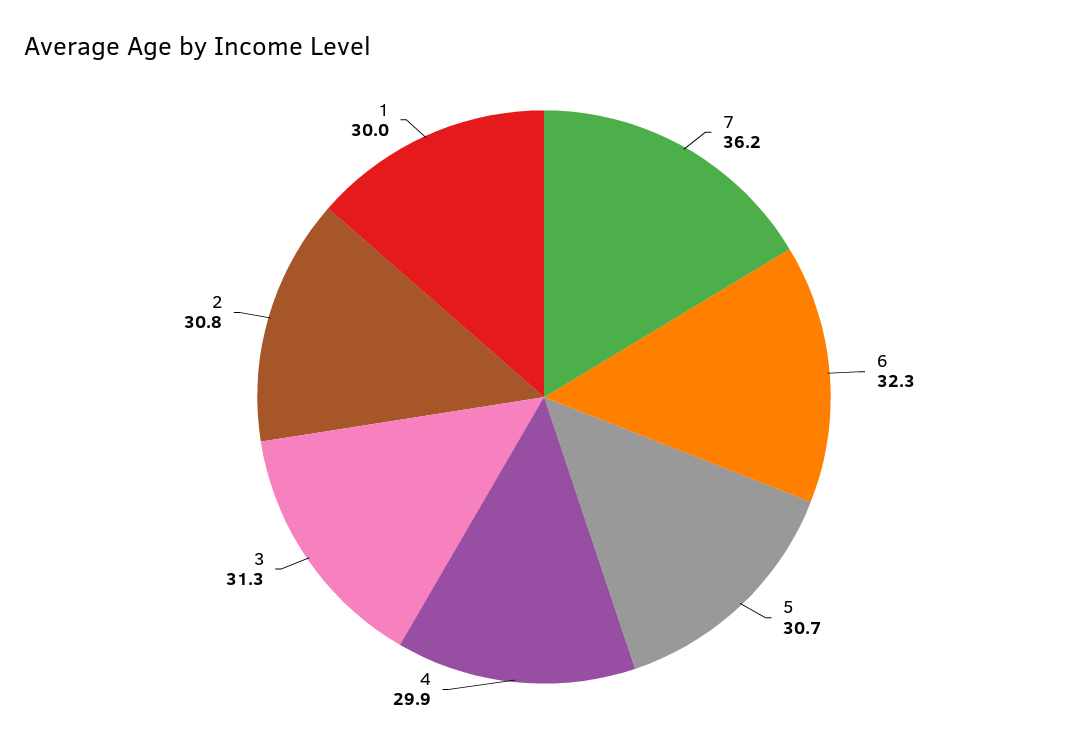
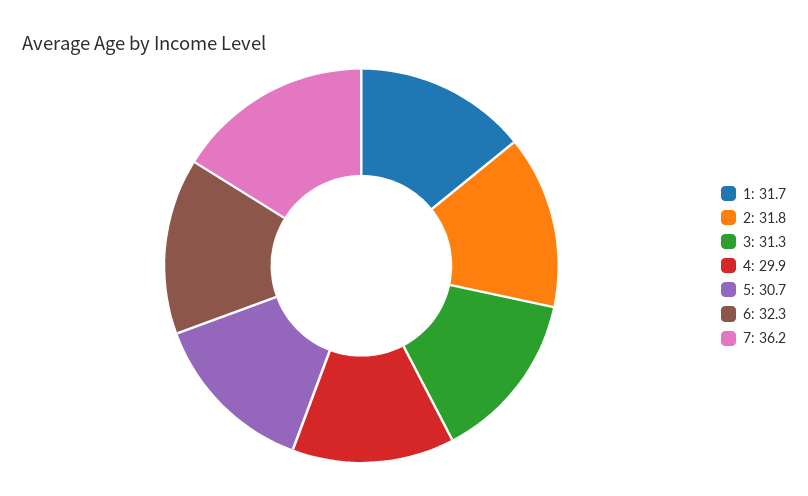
  {
    "7": 36.2,
    "6": 32.3,
    "5": 30.7,
    "4": 29.9,
    "3": 31.3,
-   "2": 30.8,
+   "2": 31.8,
-   "1": 30
+   "1": 31.7
  }

